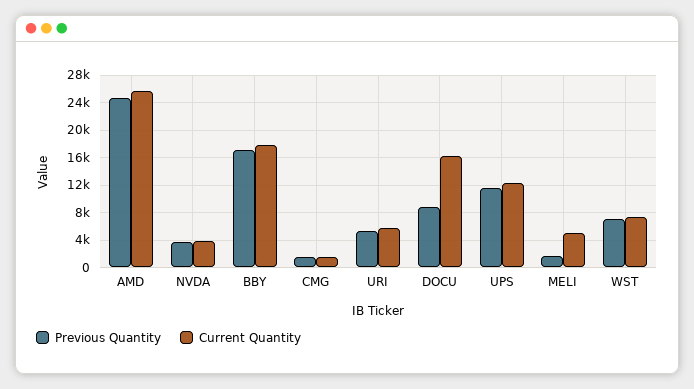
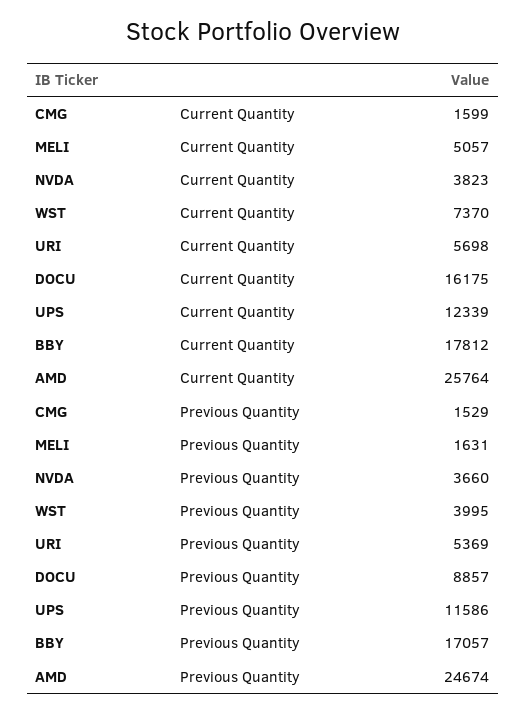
  {
    "Previous Quantity": {
      "AMD": 24674,
      "NVDA": 3660,
      "BBY": 17057,
      "CMG": 1529,
      "URI": 5369,
      "DOCU": 8857,
      "UPS": 11586,
      "MELI": 1631,
-     "WST": 7000
+     "WST": 3995
    },
    "Current Quantity": {
      "AMD": 25764,
      "NVDA": 3823,
      "BBY": 17812,
      "CMG": 1599,
      "URI": 5698,
      "DOCU": 16175,
      "UPS": 12339,
      "MELI": 5057,
      "WST": 7370
    }
  }

